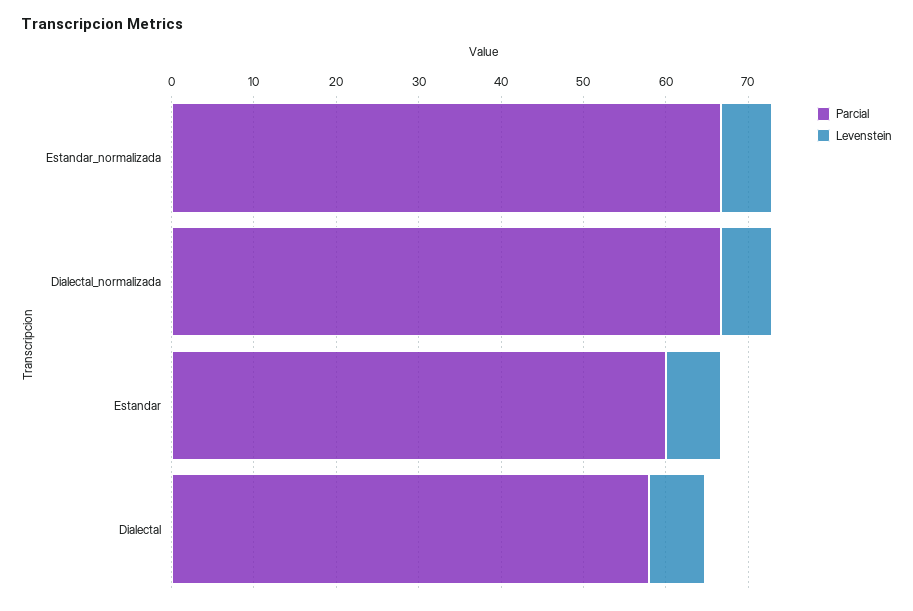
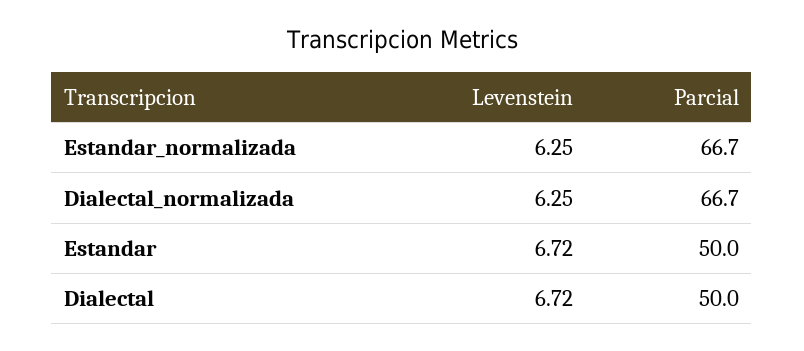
  {
    "Parcial": {
      "Estandar_normalizada": 66.7,
      "Dialectal_normalizada": 66.7,
-     "Estandar": 60,
+     "Estandar": 50,
-     "Dialectal": 58
+     "Dialectal": 50
    },
    "Levenstein": {
      "Estandar_normalizada": 6.25,
      "Dialectal_normalizada": 6.25,
      "Estandar": 6.72,
      "Dialectal": 6.72
    }
  }

